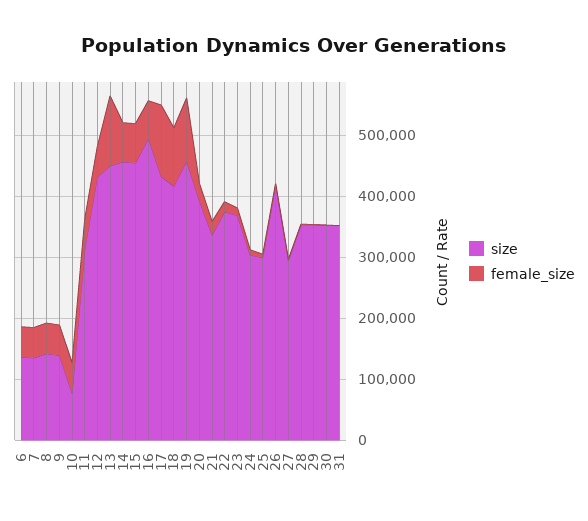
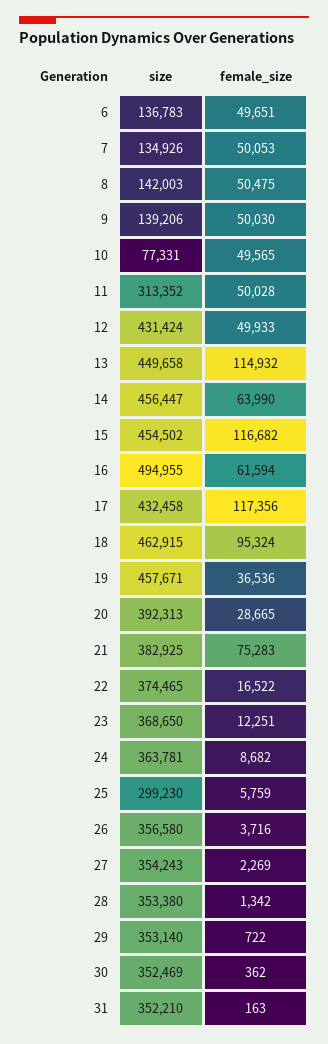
  {
    "size": {
      "6": 136783,
      "7": 134926,
      "8": 142003,
      "9": 139206,
      "10": 77331,
      "11": 313352,
      "12": 431424,
      "13": 449658,
      "14": 456447,
      "15": 454502,
      "16": 494955,
      "17": 432458,
-     "18": 420000,
+     "18": 462915,
      "19": 457671,
      "20": 392313,
-     "21": 340000,
+     "21": 382925,
      "22": 374465,
      "23": 368650,
-     "24": 300000,
+     "24": 363781,
      "25": 299230,
-     "26": 420000,
+     "26": 356580,
-     "27": 300000,
+     "27": 354243,
      "28": 353380,
      "29": 353140,
      "30": 352469,
      "31": 352210
    },
    "female_size": {
      "6": 49651,
      "7": 50053,
      "8": 50475,
      "9": 50030,
      "10": 49565,
      "11": 50028,
      "12": 49933,
      "13": 114932,
      "14": 63990,
-     "15": 60000,
+     "15": 116682,
      "16": 61594,
      "17": 117356,
      "18": 95324,
-     "19": 100000,
+     "19": 36536,
      "20": 28665,
-     "21": 20000,
+     "21": 75283,
      "22": 16522,
      "23": 12251,
      "24": 8682,
      "25": 5759,
      "26": 3716,
      "27": 2269,
      "28": 1342,
      "29": 722,
      "30": 362,
      "31": 163
    }
  }

